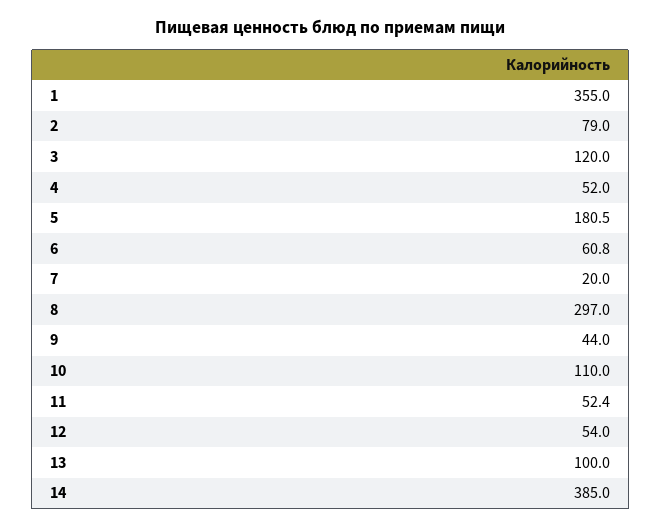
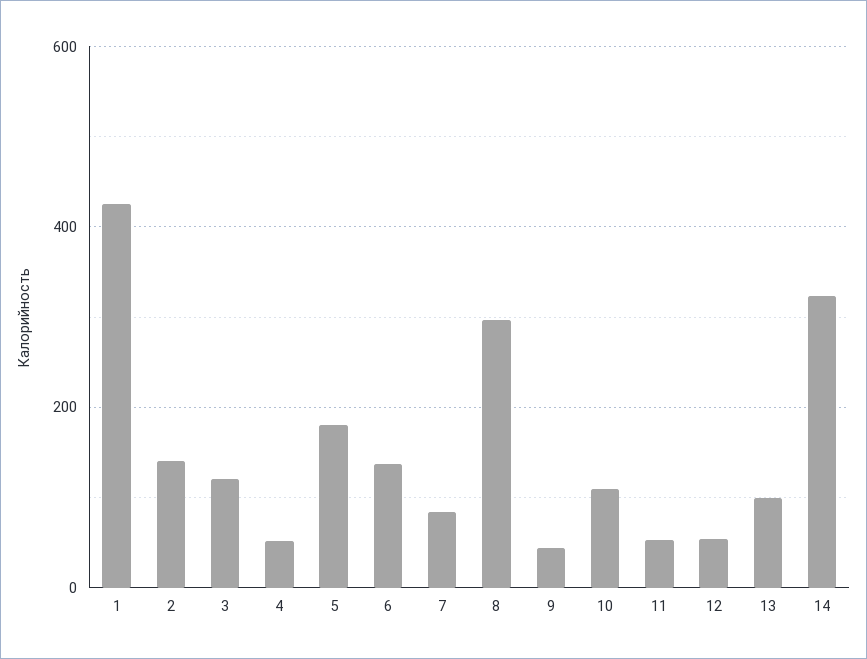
  {
-   "1": 355,
+   "1": 420,
-   "2": 79,
+   "2": 140,
    "3": 120,
    "4": 52,
    "5": 180.5,
-   "6": 60.8,
+   "6": 140,
-   "7": 20,
+   "7": 80,
    "8": 297,
    "9": 44,
    "10": 110,
    "11": 52.4,
    "12": 54,
    "13": 100,
-   "14": 385
+   "14": 320
  }

